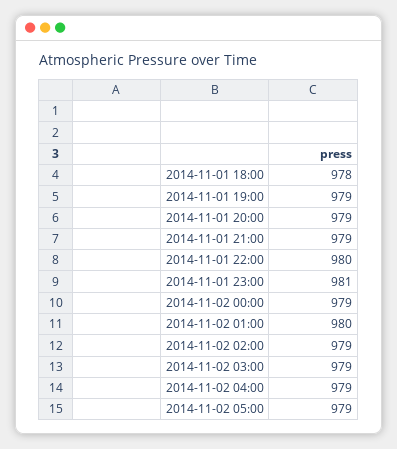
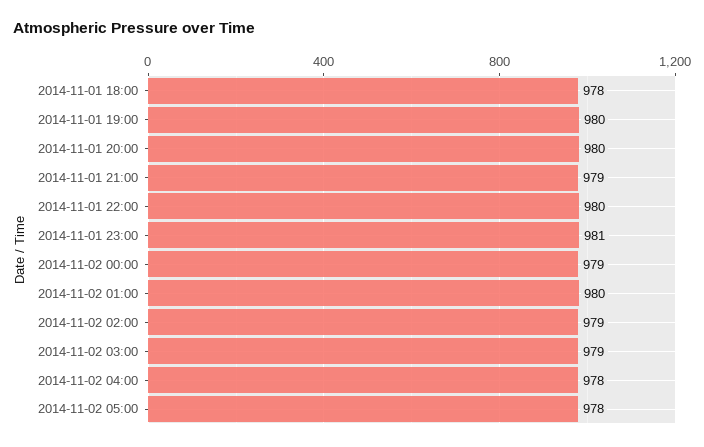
  {
    "2014-11-01 18:00": 978,
-   "2014-11-01 19:00": 979,
+   "2014-11-01 19:00": 980,
-   "2014-11-01 20:00": 979,
+   "2014-11-01 20:00": 980,
    "2014-11-01 21:00": 979,
    "2014-11-01 22:00": 980,
    "2014-11-01 23:00": 981,
    "2014-11-02 00:00": 979,
    "2014-11-02 01:00": 980,
    "2014-11-02 02:00": 979,
    "2014-11-02 03:00": 979,
-   "2014-11-02 04:00": 979,
+   "2014-11-02 04:00": 978,
-   "2014-11-02 05:00": 979
+   "2014-11-02 05:00": 978
  }

